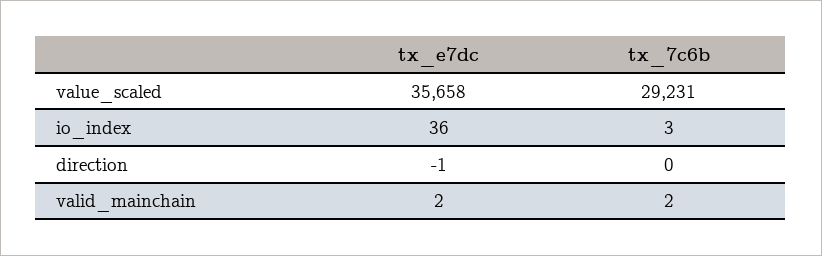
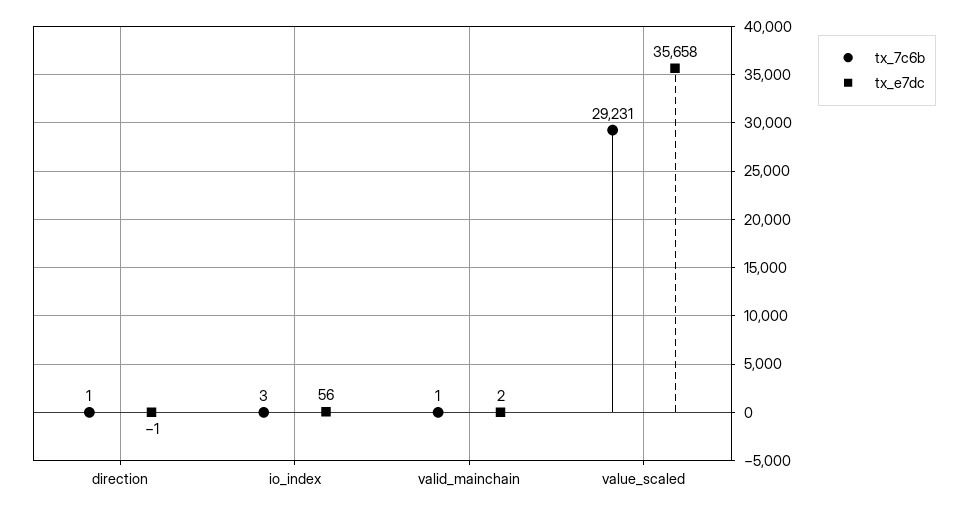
  {
    "tx_e7dc": {
      "value_scaled": 35658,
-     "io_index": 36,
+     "io_index": 56,
      "direction": -1,
      "valid_mainchain": 2
    },
    "tx_7c6b": {
      "value_scaled": 29231,
      "io_index": 3,
-     "direction": 0,
+     "direction": 1,
-     "valid_mainchain": 2
+     "valid_mainchain": 1
    }
  }

